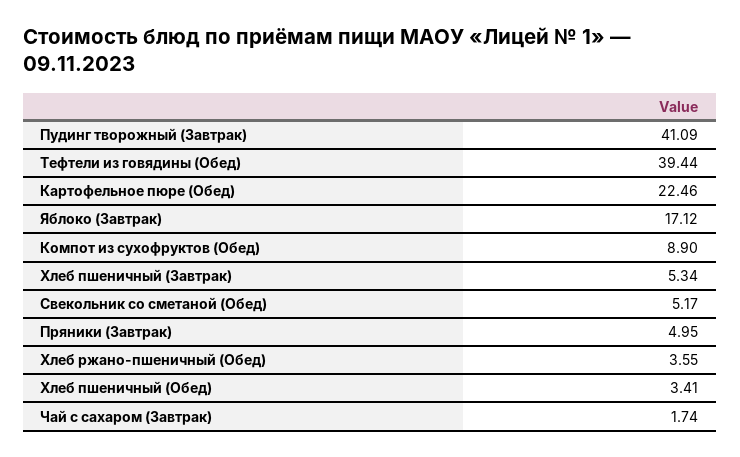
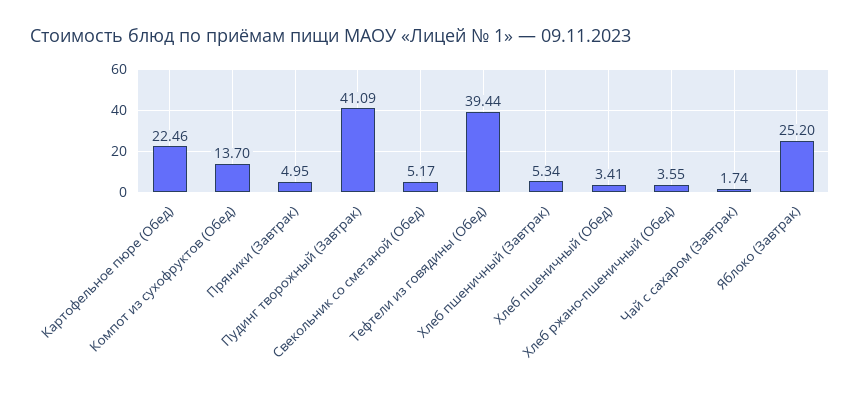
  {
    "Пудинг творожный (Завтрак)": 41.09,
    "Тефтели из говядины (Обед)": 39.44,
    "Картофельное пюре (Обед)": 22.46,
-   "Яблоко (Завтрак)": 17.12,
+   "Яблоко (Завтрак)": 25.2,
-   "Компот из сухофруктов (Обед)": 8.9,
+   "Компот из сухофруктов (Обед)": 13.7,
    "Хлеб пшеничный (Завтрак)": 5.34,
    "Свекольник со сметаной (Обед)": 5.17,
    "Пряники (Завтрак)": 4.95,
    "Хлеб ржано-пшеничный (Обед)": 3.55,
    "Хлеб пшеничный (Обед)": 3.41,
    "Чай с сахаром (Завтрак)": 1.74
  }

